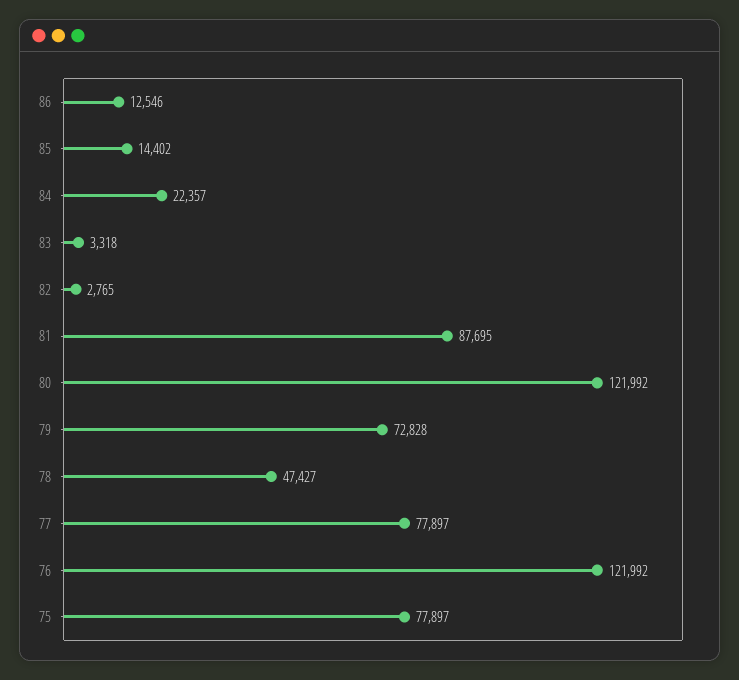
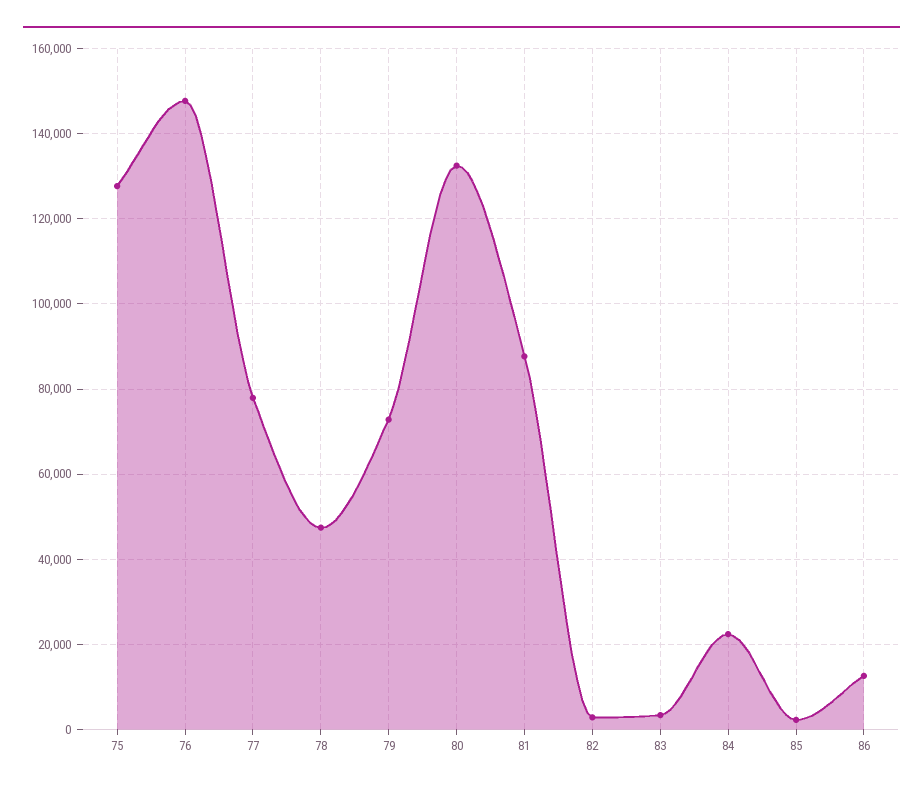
  {
    "86": 12546,
-   "85": 14402,
+   "85": 2000,
    "84": 22357,
    "83": 3318,
    "82": 2765,
    "81": 87695,
-   "80": 121992,
+   "80": 132000,
    "79": 72828,
    "78": 47427,
    "77": 77897,
-   "76": 121992,
+   "76": 148000,
-   "75": 77897
+   "75": 128000
  }

